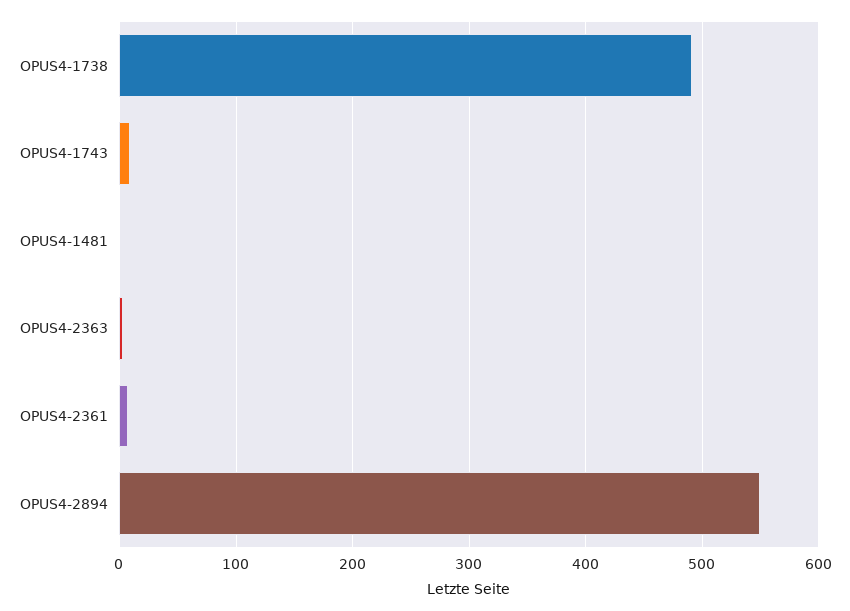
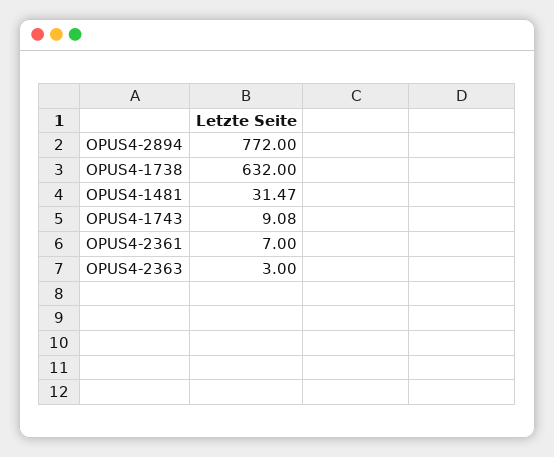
  {
-   "OPUS4-1738": 490,
+   "OPUS4-1738": 632,
    "OPUS4-1743": 9.08,
-   "OPUS4-1481": 0,
+   "OPUS4-1481": 31.47,
    "OPUS4-2363": 3,
    "OPUS4-2361": 7,
-   "OPUS4-2894": 550
+   "OPUS4-2894": 772
  }

